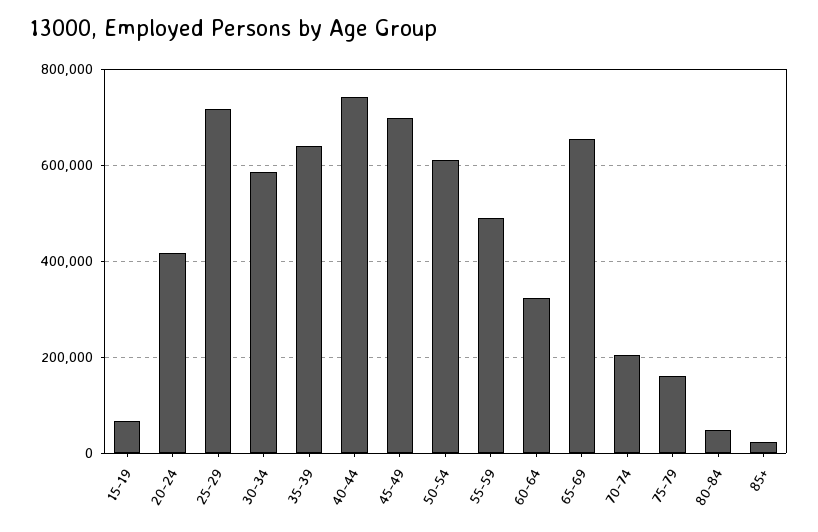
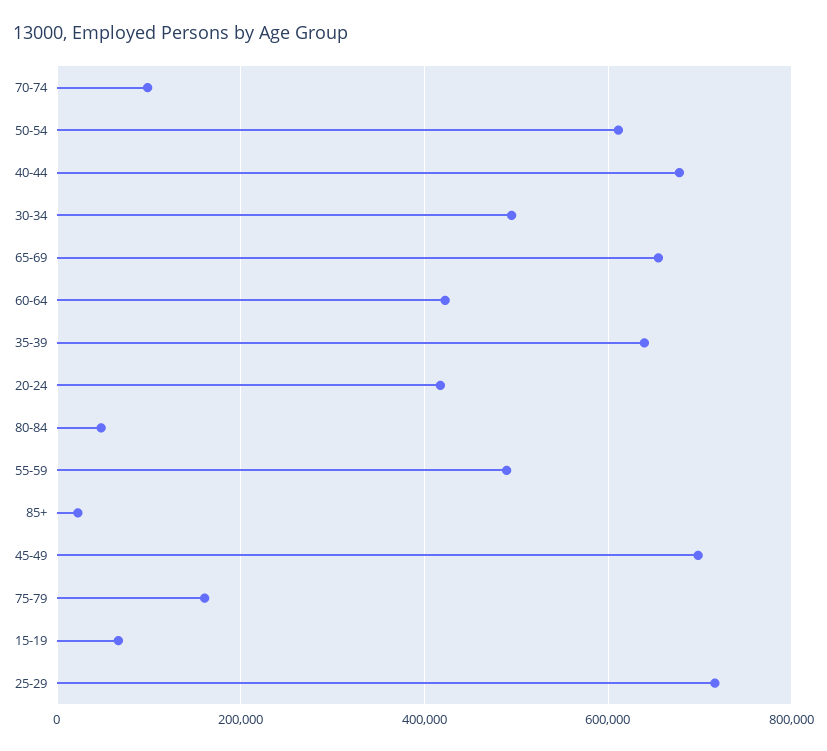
  {
    "15-19": 60000,
    "20-24": 420000,
    "25-29": 720000,
-   "30-34": 580000,
+   "30-34": 500000,
    "35-39": 640000,
-   "40-44": 740000,
+   "40-44": 680000,
    "45-49": 700000,
    "50-54": 620000,
    "55-59": 480000,
-   "60-64": 320000,
+   "60-64": 420000,
    "65-69": 660000,
-   "70-74": 200000,
+   "70-74": 100000,
    "75-79": 160000,
    "80-84": 40000,
    "85+": 20000
  }

